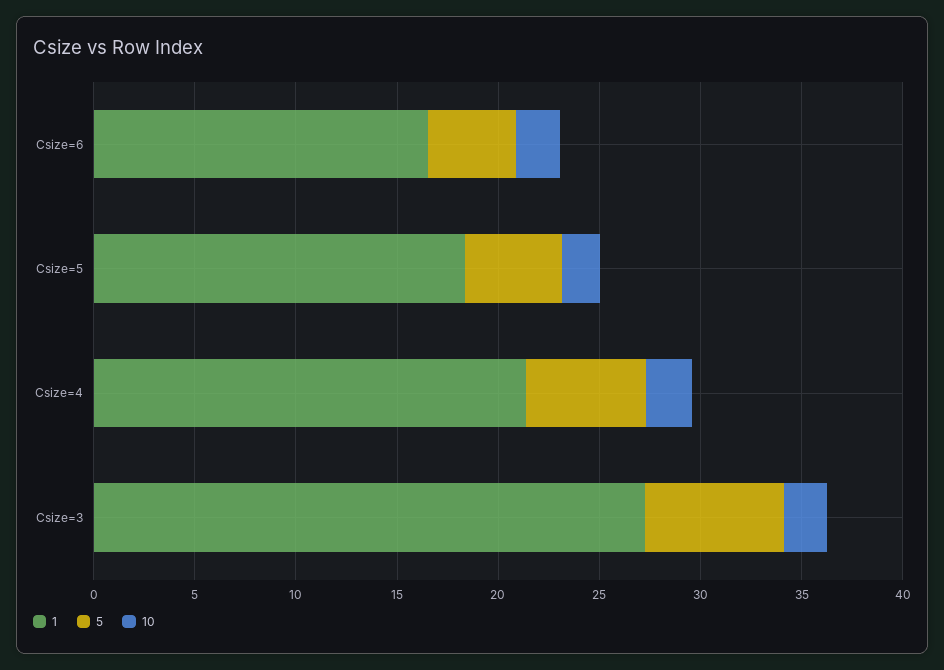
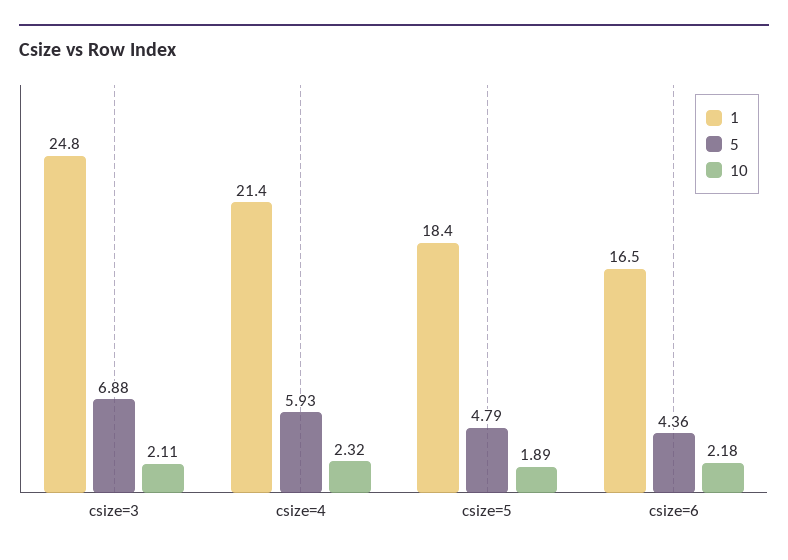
  {
    "1": {
      "Csize=6": 16.5,
      "Csize=5": 18.4,
      "Csize=4": 21.4,
-     "Csize=3": 27
+     "Csize=3": 24.8
    },
    "5": {
      "Csize=6": 4.36,
      "Csize=5": 4.79,
      "Csize=4": 5.93,
      "Csize=3": 6.88
    },
    "10": {
      "Csize=6": 2.18,
      "Csize=5": 1.89,
      "Csize=4": 2.32,
      "Csize=3": 2.11
    }
  }

